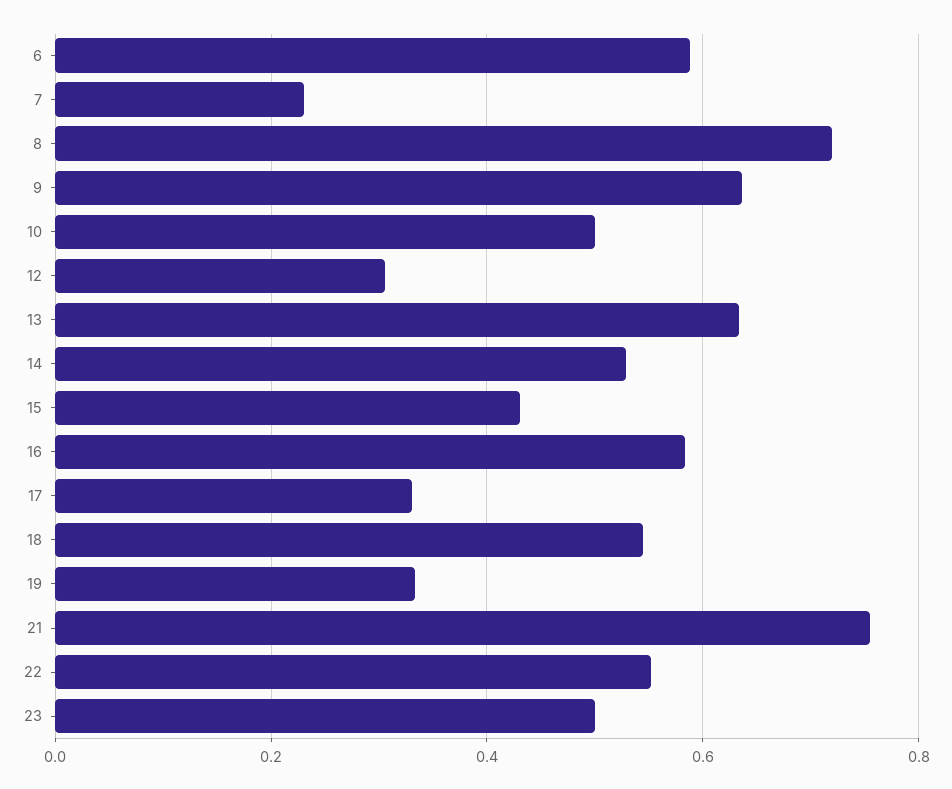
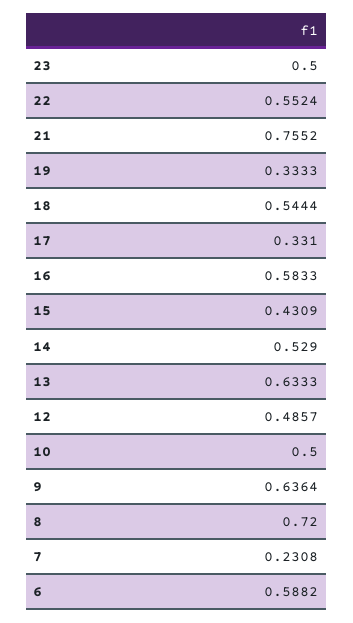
  {
    "6": 0.5882,
    "7": 0.2308,
    "8": 0.72,
    "9": 0.6364,
    "10": 0.5,
-   "12": 0.3,
+   "12": 0.4857,
    "13": 0.6333,
    "14": 0.529,
    "15": 0.4309,
    "16": 0.5833,
    "17": 0.331,
    "18": 0.5444,
    "19": 0.3333,
    "21": 0.7552,
    "22": 0.5524,
    "23": 0.5
  }

